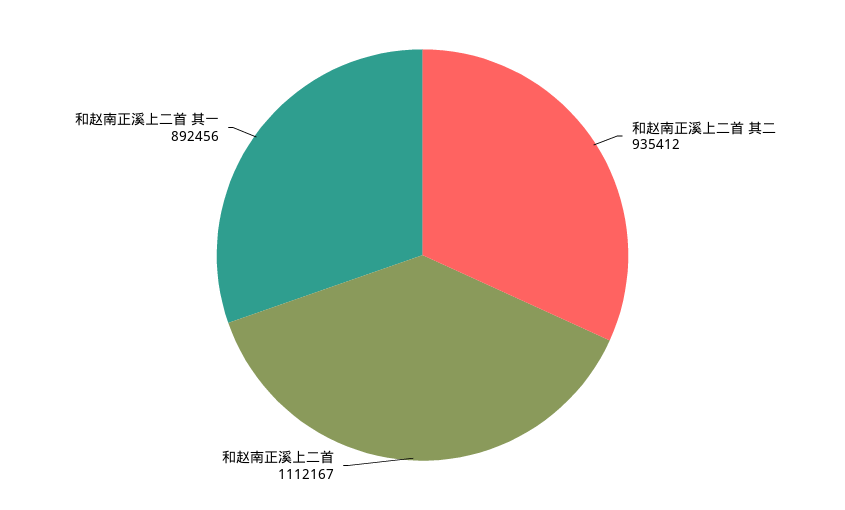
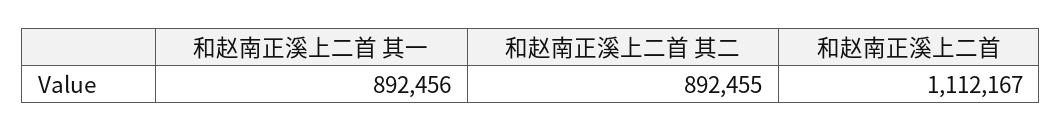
  {
-   "和赵南正溪上二首 其二": 935412,
+   "和赵南正溪上二首 其二": 892455,
    "和赵南正溪上二首": 1112167,
    "和赵南正溪上二首 其一": 892456
  }

